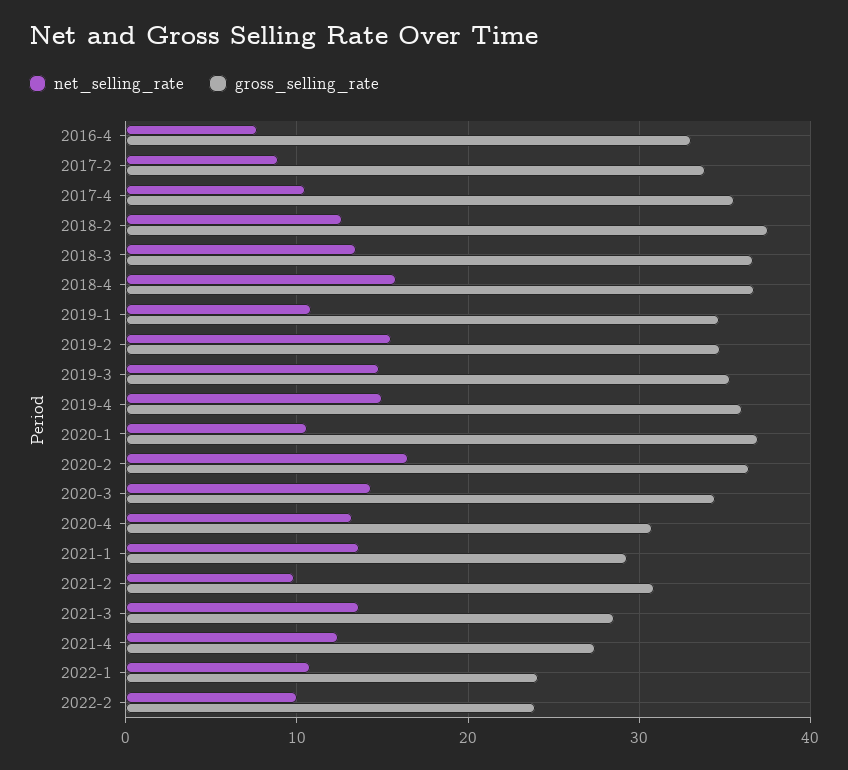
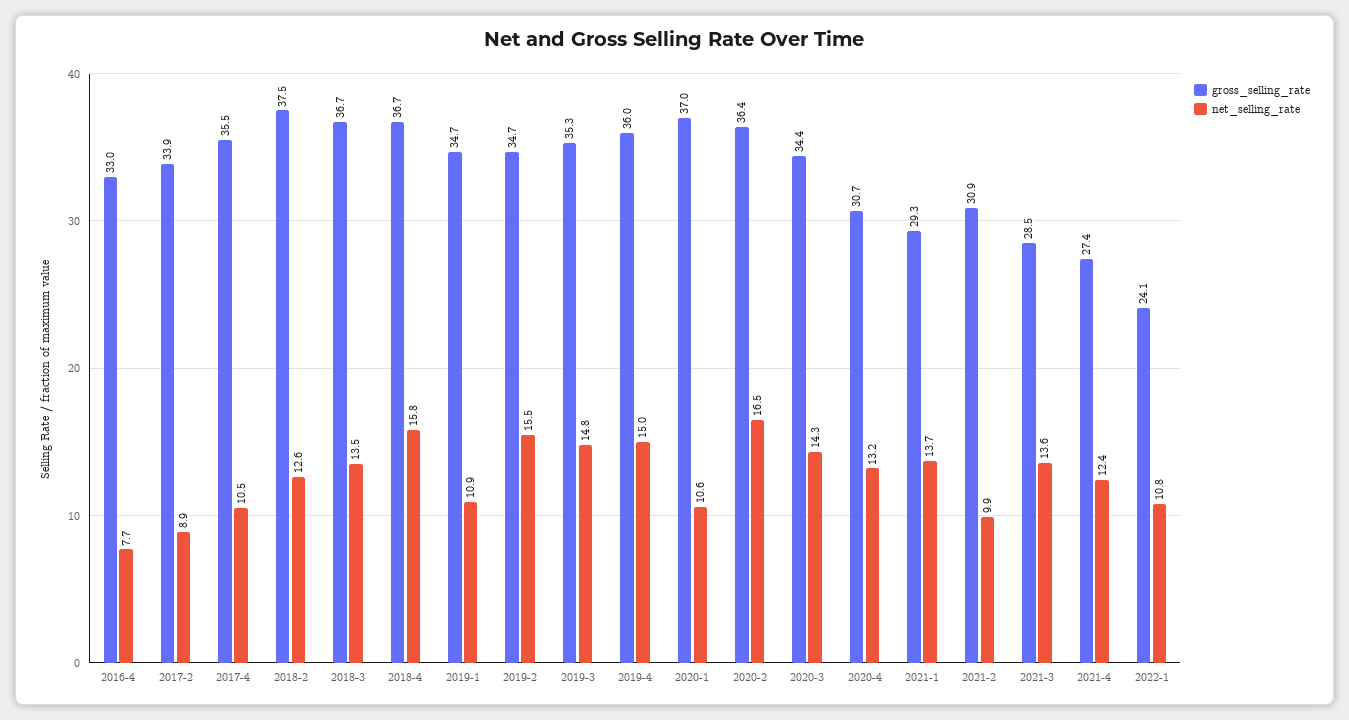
  {
    "net_selling_rate": {
      "2016-4": 7.7,
      "2017-2": 8.9,
      "2017-4": 10.5,
      "2018-2": 12.6,
      "2018-3": 13.5,
      "2018-4": 15.8,
      "2019-1": 10.9,
      "2019-2": 15.5,
      "2019-3": 14.8,
      "2019-4": 15,
      "2020-1": 10.6,
      "2020-2": 16.5,
      "2020-3": 14.3,
      "2020-4": 13.2,
      "2021-1": 13.7,
      "2021-2": 9.9,
      "2021-3": 13.6,
      "2021-4": 12.4,
-     "2022-1": 10.8,
+     "2022-1": 10.8
-     "2022-2": 10
    },
    "gross_selling_rate": {
      "2016-4": 33,
      "2017-2": 33.9,
      "2017-4": 35.5,
      "2018-2": 37.5,
      "2018-3": 36.7,
      "2018-4": 36.7,
      "2019-1": 34.7,
      "2019-2": 34.7,
      "2019-3": 35.3,
      "2019-4": 36,
      "2020-1": 37,
      "2020-2": 36.4,
      "2020-3": 34.4,
      "2020-4": 30.7,
      "2021-1": 29.3,
      "2021-2": 30.9,
      "2021-3": 28.5,
      "2021-4": 27.4,
-     "2022-1": 24.1,
+     "2022-1": 24.1
-     "2022-2": 24
    }
  }

